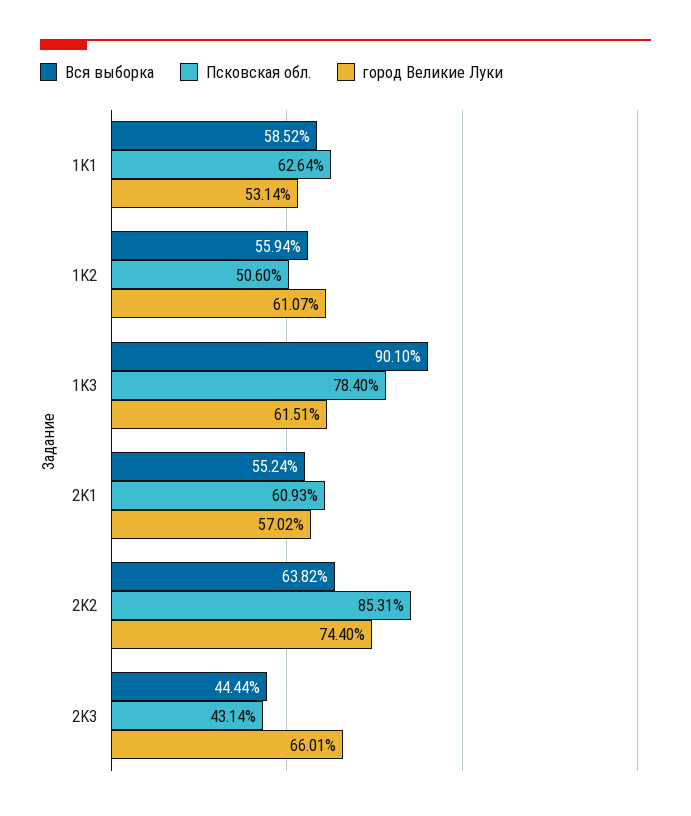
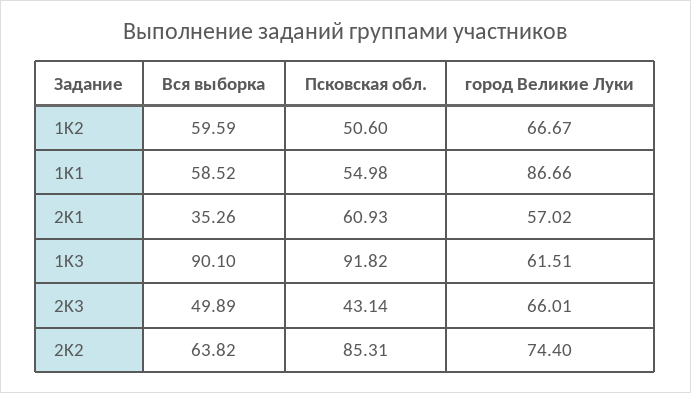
  {
    "Вся выборка": {
      "1K1": 58.52,
-     "1K2": 55.94,
+     "1K2": 59.59,
      "1K3": 90.1,
-     "2K1": 55.24,
+     "2K1": 35.26,
      "2K2": 63.82,
-     "2K3": 44.44
+     "2K3": 49.89
    },
    "Псковская обл.": {
-     "1K1": 62.64,
+     "1K1": 54.98,
      "1K2": 50.6,
-     "1K3": 78.4,
+     "1K3": 91.82,
      "2K1": 60.93,
      "2K2": 85.31,
      "2K3": 43.14
    },
    "город Великие Луки": {
-     "1K1": 53.14,
+     "1K1": 86.66,
-     "1K2": 61.07,
+     "1K2": 66.67,
      "1K3": 61.51,
      "2K1": 57.02,
      "2K2": 74.4,
      "2K3": 66.01
    }
  }

